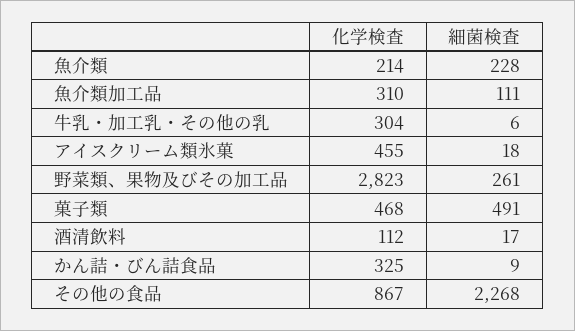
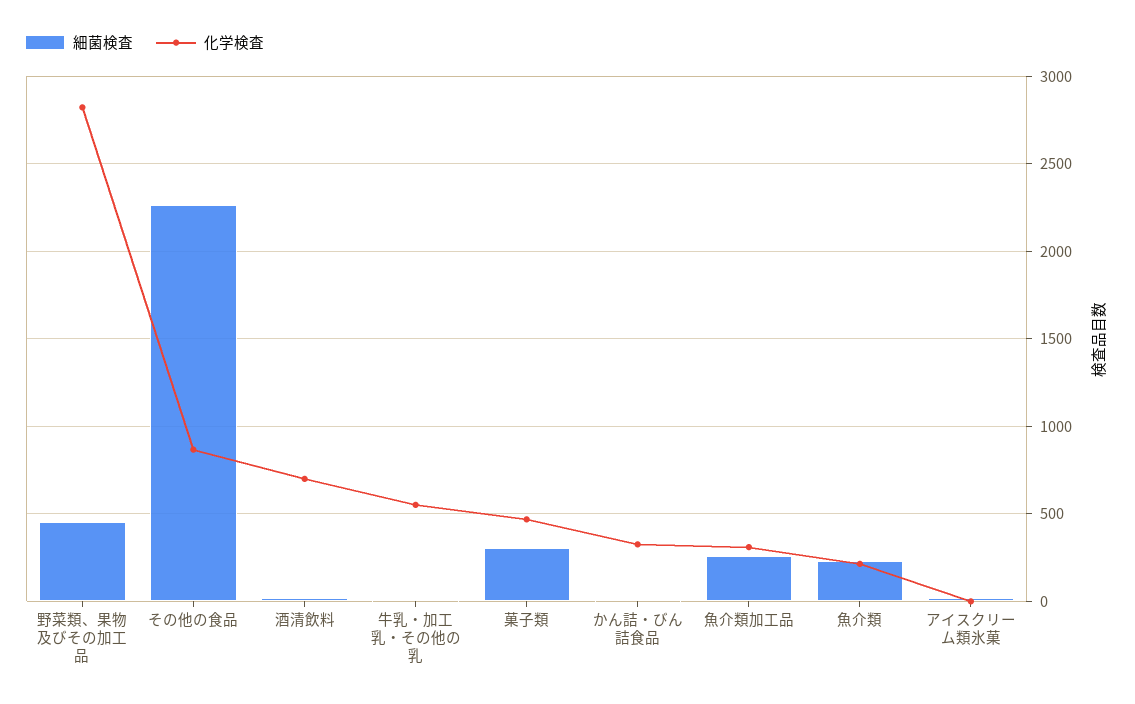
  {
    "化学検査": {
      "魚介類": 214,
      "魚介類加工品": 310,
-     "牛乳・加工乳・その他の乳": 304,
+     "牛乳・加工乳・その他の乳": 550,
-     "アイスクリーム類氷菓": 455,
+     "アイスクリーム類氷菓": 0,
      "野菜類、果物及びその加工品": 2823,
      "菓子類": 468,
-     "酒清飲料": 112,
+     "酒清飲料": 700,
      "かん詰・びん詰食品": 325,
      "その他の食品": 867
    },
    "細菌検査": {
      "魚介類": 228,
-     "魚介類加工品": 111,
+     "魚介類加工品": 250,
      "牛乳・加工乳・その他の乳": 6,
      "アイスクリーム類氷菓": 18,
-     "野菜類、果物及びその加工品": 261,
+     "野菜類、果物及びその加工品": 450,
-     "菓子類": 491,
+     "菓子類": 300,
      "酒清飲料": 17,
      "かん詰・びん詰食品": 9,
      "その他の食品": 2268
    }
  }

